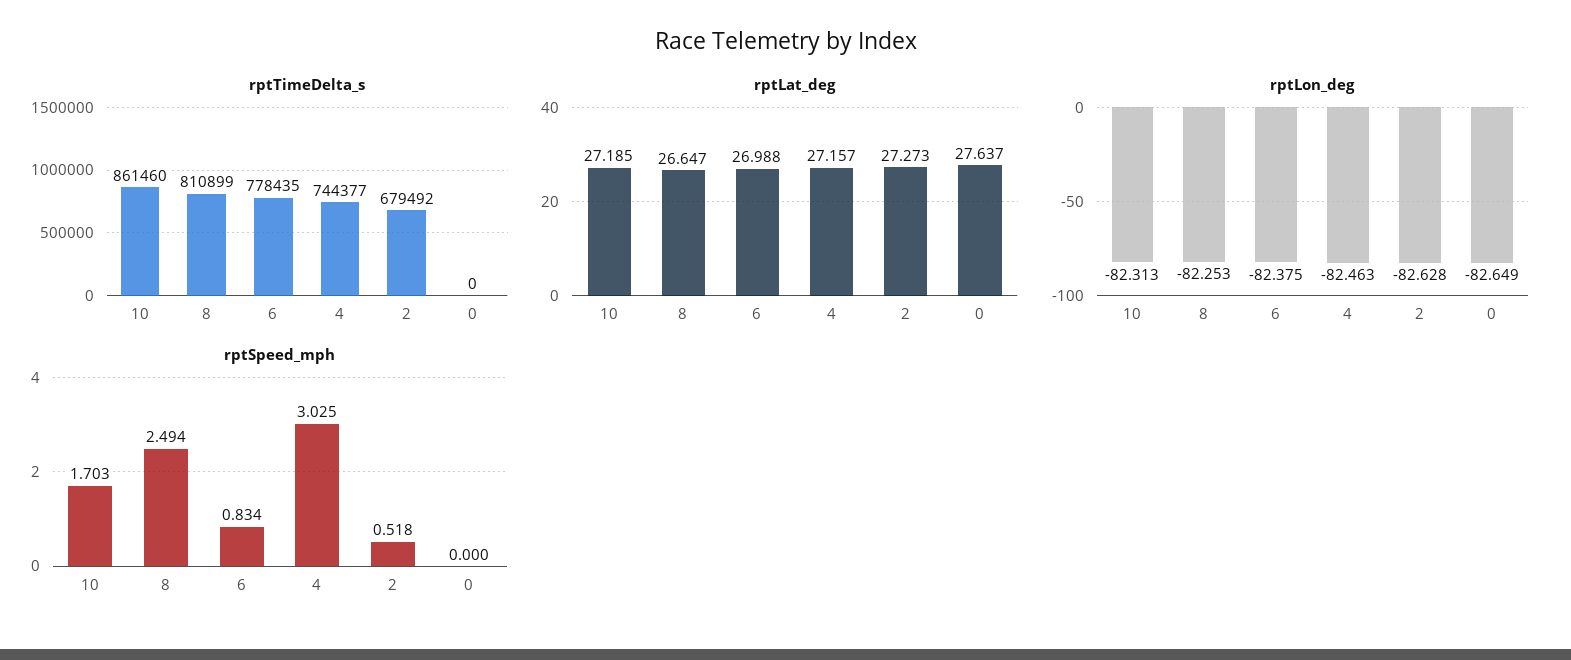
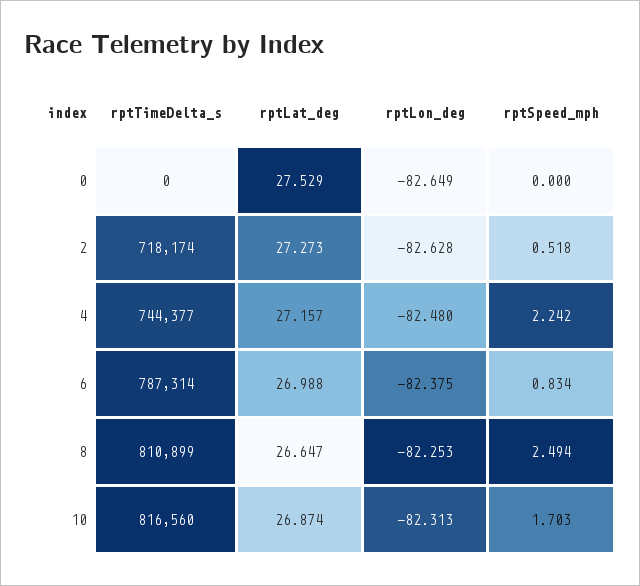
  {
    "rptTimeDelta_s": {
-     "10": 861460,
+     "10": 816560,
      "8": 810899,
-     "6": 778435,
+     "6": 787314,
      "4": 744377,
-     "2": 679492,
+     "2": 718174,
      "0": 0
    },
    "rptLat_deg": {
-     "10": 27.185,
+     "10": 26.874,
      "8": 26.647,
      "6": 26.988,
      "4": 27.157,
      "2": 27.273,
-     "0": 27.637
+     "0": 27.529
    },
    "rptLon_deg": {
      "10": -82.313,
      "8": -82.253,
      "6": -82.375,
-     "4": -82.463,
+     "4": -82.48,
      "2": -82.628,
      "0": -82.649
    },
    "rptSpeed_mph": {
      "10": 1.703,
      "8": 2.494,
      "6": 0.834,
-     "4": 3.025,
+     "4": 2.242,
      "2": 0.518,
      "0": 0
    }
  }

